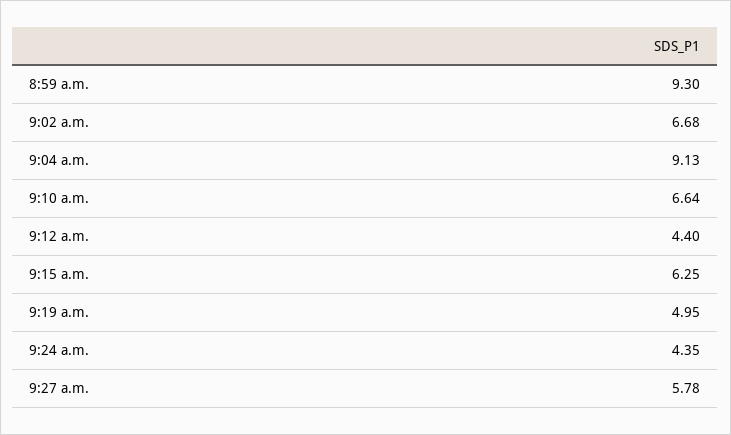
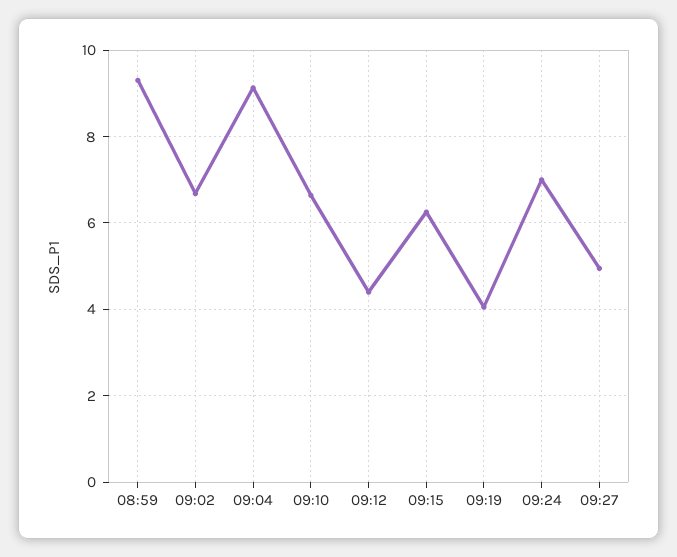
  {
    "8:59 a.m.": 9.3,
    "9:02 a.m.": 6.68,
    "9:04 a.m.": 9.13,
    "9:10 a.m.": 6.64,
    "9:12 a.m.": 4.4,
    "9:15 a.m.": 6.25,
-   "9:19 a.m.": 4.95,
+   "9:19 a.m.": 4,
-   "9:24 a.m.": 4.35,
+   "9:24 a.m.": 7,
-   "9:27 a.m.": 5.78
+   "9:27 a.m.": 5
  }

